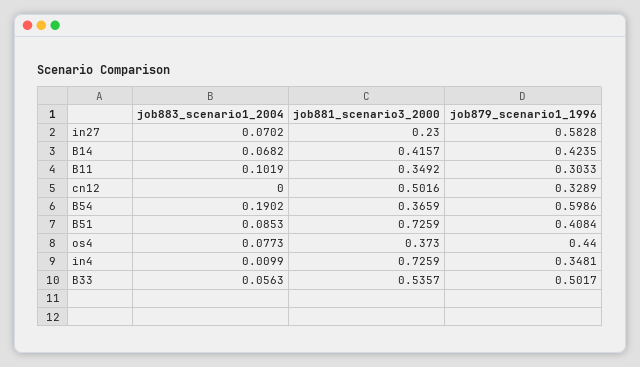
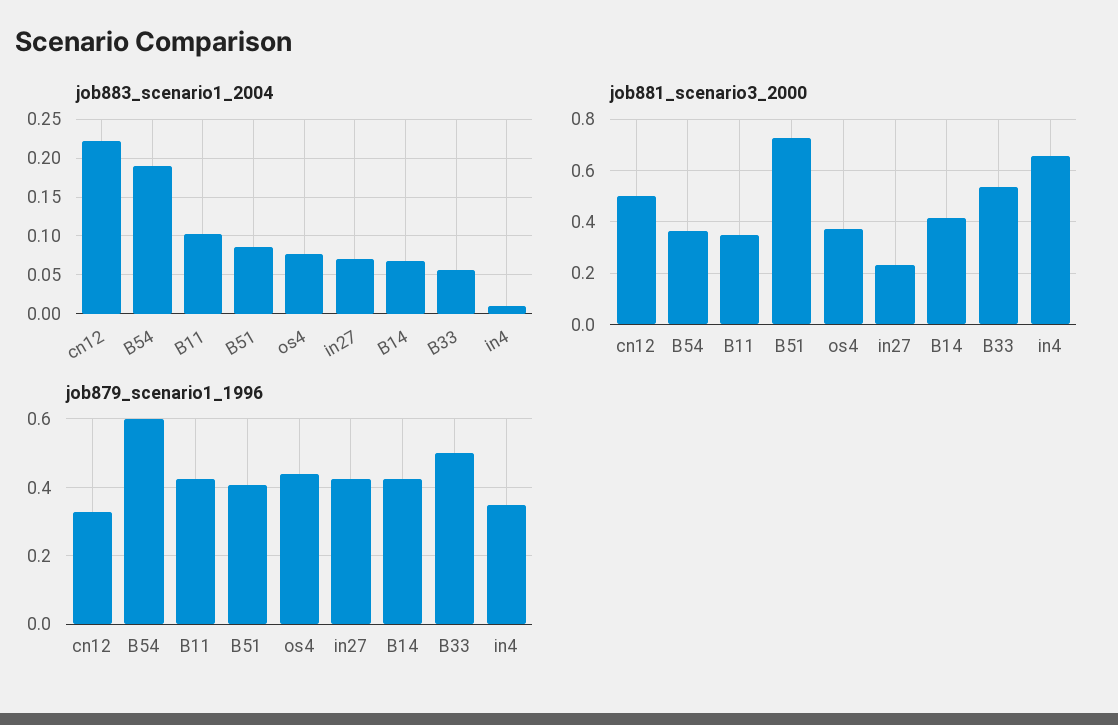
  {
    "job883_scenario1_2004": {
      "in27": 0.0702,
      "B14": 0.0682,
      "B11": 0.1019,
-     "cn12": 0,
+     "cn12": 0.22,
      "B54": 0.1902,
      "B51": 0.0853,
      "os4": 0.0773,
      "in4": 0.0099,
      "B33": 0.0563
    },
    "job881_scenario3_2000": {
      "in27": 0.23,
      "B14": 0.4157,
      "B11": 0.3492,
      "cn12": 0.5016,
      "B54": 0.3659,
      "B51": 0.7259,
      "os4": 0.373,
-     "in4": 0.7259,
+     "in4": 0.65,
      "B33": 0.5357
    },
    "job879_scenario1_1996": {
-     "in27": 0.5828,
+     "in27": 0.42,
      "B14": 0.4235,
-     "B11": 0.3033,
+     "B11": 0.42,
      "cn12": 0.3289,
      "B54": 0.5986,
      "B51": 0.4084,
      "os4": 0.44,
      "in4": 0.3481,
      "B33": 0.5017
    }
  }

